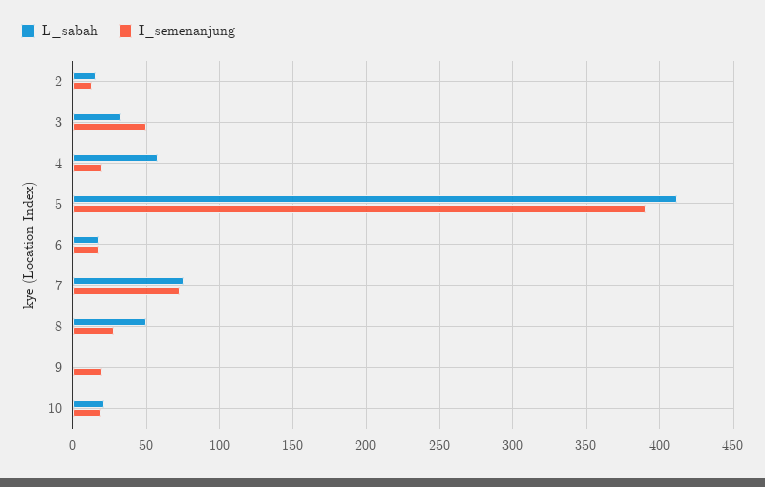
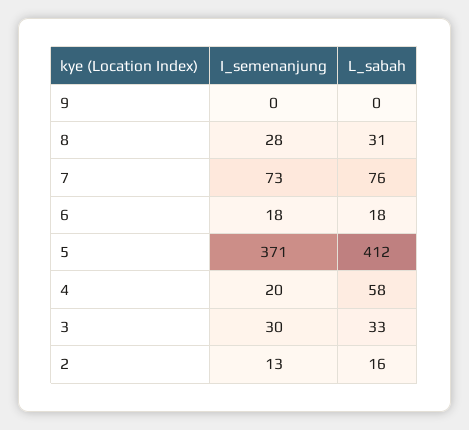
  {
    "L_sabah": {
      "2": 16,
      "3": 33,
      "4": 58,
      "5": 412,
      "6": 18,
      "7": 76,
-     "8": 50,
+     "8": 31,
-     "9": 0,
+     "9": 0
-     "10": 20
    },
    "I_semenanjung": {
      "2": 13,
-     "3": 50,
+     "3": 30,
      "4": 20,
-     "5": 390,
+     "5": 371,
      "6": 18,
      "7": 73,
      "8": 28,
-     "9": 20,
+     "9": 0
-     "10": 20
    }
  }

